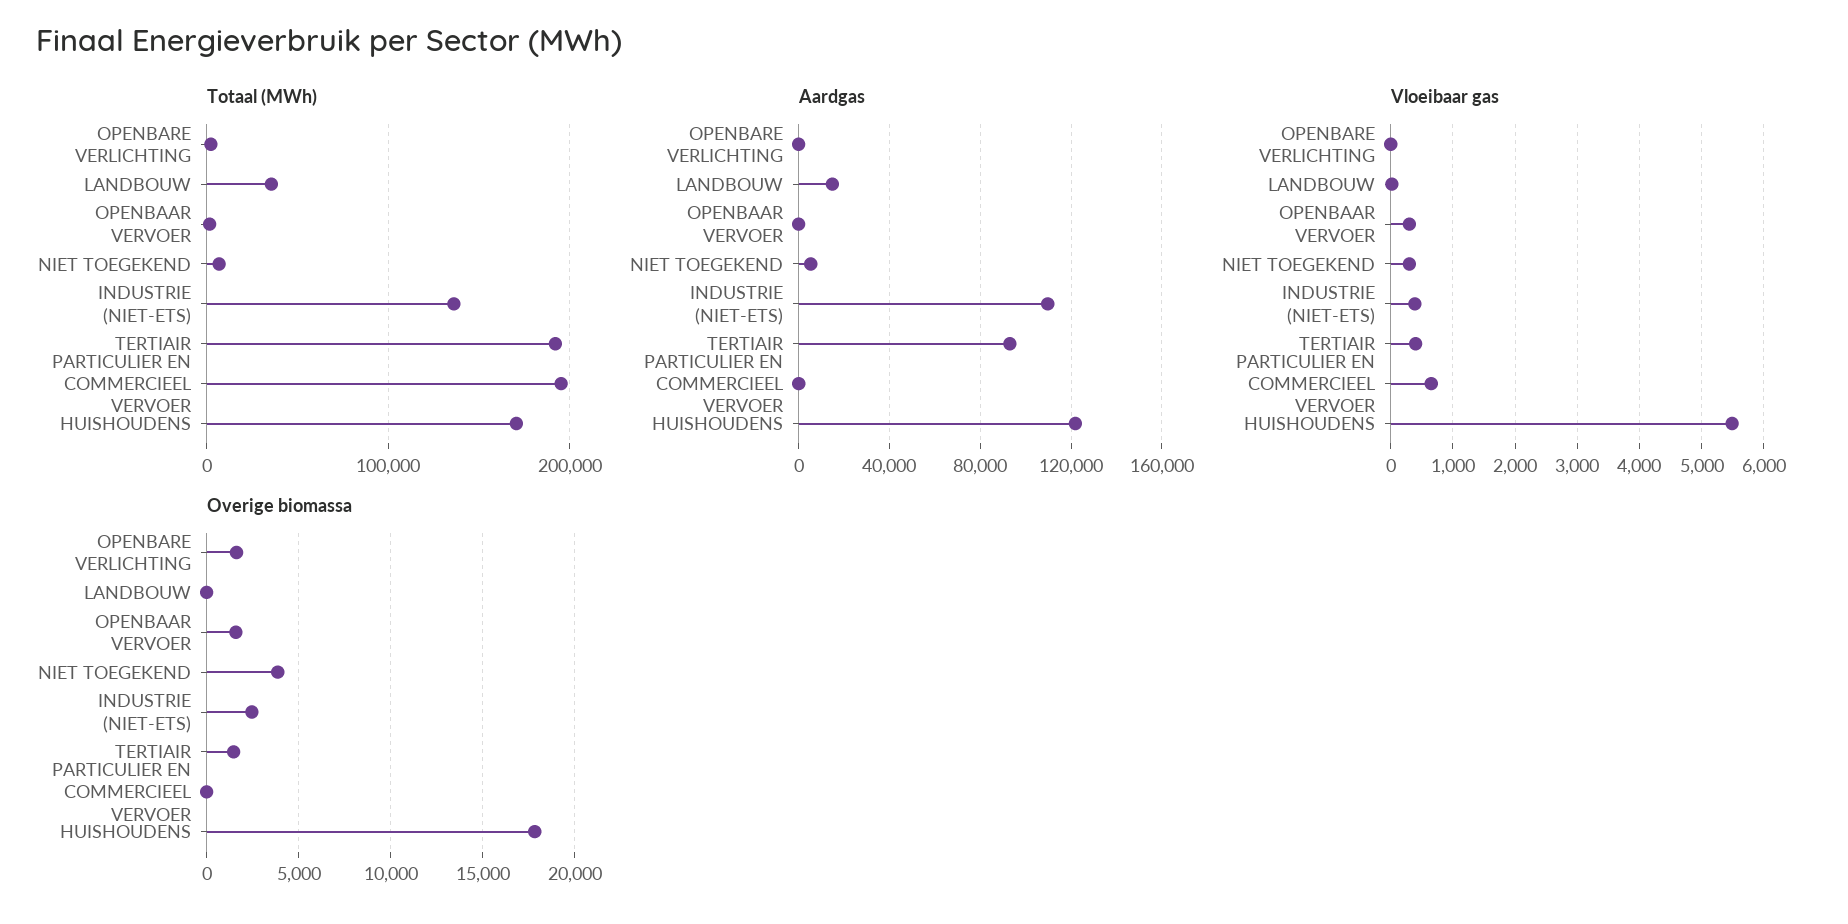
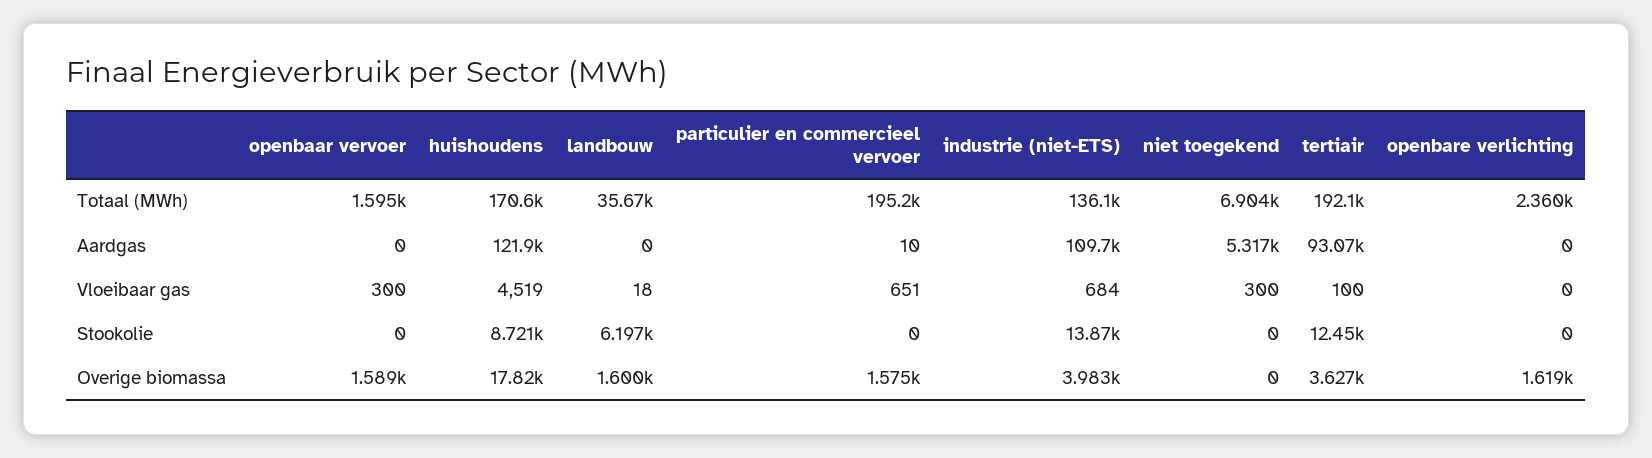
  {
    "Totaal (MWh)": {
      "OPENBARE VERLICHTING": 2360,
      "LANDBOUW": 35670,
      "OPENBAAR VERVOER": 1595,
      "NIET TOEGEKEND": 6904,
      "INDUSTRIE (NIET-ETS)": 136100,
      "TERTIAIR": 192100,
      "PARTICULIER EN COMMERCIEEL VERVOER": 195200,
      "HUISHOUDENS": 170600
    },
    "Aardgas": {
      "OPENBARE VERLICHTING": 0,
-     "LANDBOUW": 15000,
+     "LANDBOUW": 0,
      "OPENBAAR VERVOER": 0,
      "NIET TOEGEKEND": 5317,
      "INDUSTRIE (NIET-ETS)": 109700,
      "TERTIAIR": 93070,
      "PARTICULIER EN COMMERCIEEL VERVOER": 10,
      "HUISHOUDENS": 121900
    },
    "Vloeibaar gas": {
      "OPENBARE VERLICHTING": 0,
      "LANDBOUW": 18,
      "OPENBAAR VERVOER": 300,
      "NIET TOEGEKEND": 300,
-     "INDUSTRIE (NIET-ETS)": 400,
+     "INDUSTRIE (NIET-ETS)": 684,
-     "TERTIAIR": 400,
+     "TERTIAIR": 100,
      "PARTICULIER EN COMMERCIEEL VERVOER": 651,
-     "HUISHOUDENS": 5500
+     "HUISHOUDENS": 4519
    },
    "Overige biomassa": {
      "OPENBARE VERLICHTING": 1619,
-     "LANDBOUW": 0,
+     "LANDBOUW": 1600,
      "OPENBAAR VERVOER": 1589,
-     "NIET TOEGEKEND": 4000,
+     "NIET TOEGEKEND": 0,
-     "INDUSTRIE (NIET-ETS)": 2500,
+     "INDUSTRIE (NIET-ETS)": 3983,
-     "TERTIAIR": 1500,
+     "TERTIAIR": 3627,
-     "PARTICULIER EN COMMERCIEEL VERVOER": 0,
+     "PARTICULIER EN COMMERCIEEL VERVOER": 1575,
      "HUISHOUDENS": 17820
-   }
+   },
+   "Stookolie": {
+     "OPENBAAR VERVOER": 0,
+     "HUISHOUDENS": 8721,
+     "LANDBOUW": 6197,
+     "PARTICULIER EN COMMERCIEEL VERVOER": 0,
+     "INDUSTRIE (NIET-ETS)": 13870,
+     "NIET TOEGEKEND": 0,
+     "TERTIAIR": 12450,
+     "OPENBARE VERLICHTING": 0
+   }
  }

